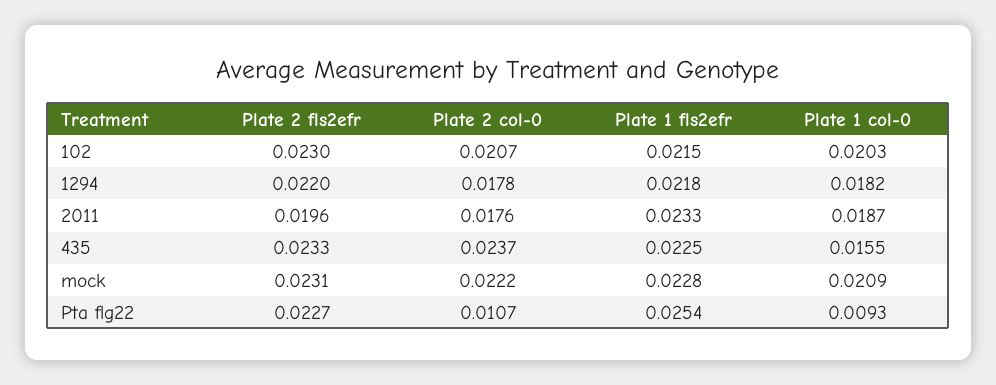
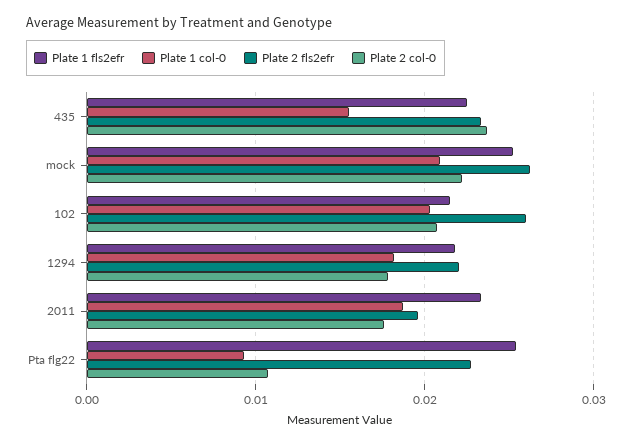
  {
    "Plate 2 fls2efr": {
-     "102": 0.023,
+     "102": 0.026,
      "1294": 0.022,
      "2011": 0.0196,
      "435": 0.0233,
-     "mock": 0.0231,
+     "mock": 0.026,
      "Pta flg22": 0.0227
    },
    "Plate 2 col-0": {
      "102": 0.0207,
      "1294": 0.0178,
      "2011": 0.0176,
      "435": 0.0237,
      "mock": 0.0222,
      "Pta flg22": 0.0107
    },
    "Plate 1 fls2efr": {
      "102": 0.0215,
      "1294": 0.0218,
      "2011": 0.0233,
      "435": 0.0225,
-     "mock": 0.0228,
+     "mock": 0.025,
      "Pta flg22": 0.0254
    },
    "Plate 1 col-0": {
      "102": 0.0203,
      "1294": 0.0182,
      "2011": 0.0187,
      "435": 0.0155,
      "mock": 0.0209,
      "Pta flg22": 0.0093
    }
  }

